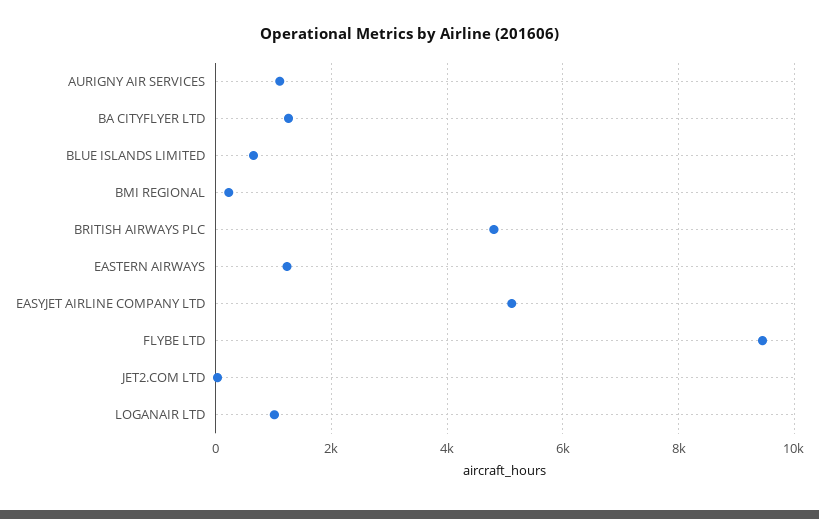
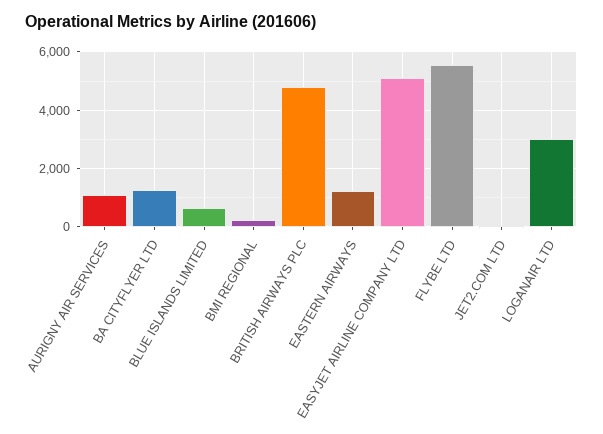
  {
    "AURIGNY AIR SERVICES": 1200,
    "BA CITYFLYER LTD": 1200,
    "BLUE ISLANDS LIMITED": 600,
    "BMI REGIONAL": 200,
    "BRITISH AIRWAYS PLC": 4800,
    "EASTERN AIRWAYS": 1200,
    "EASYJET AIRLINE COMPANY LTD": 5200,
-   "FLYBE LTD": 9400,
+   "FLYBE LTD": 5500,
    "JET2.COM LTD": 0,
-   "LOGANAIR LTD": 1000
+   "LOGANAIR LTD": 3000
  }

